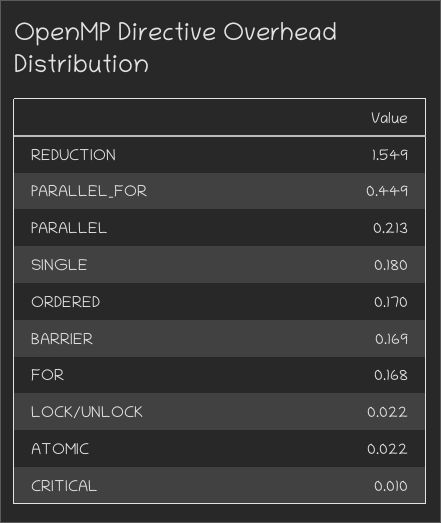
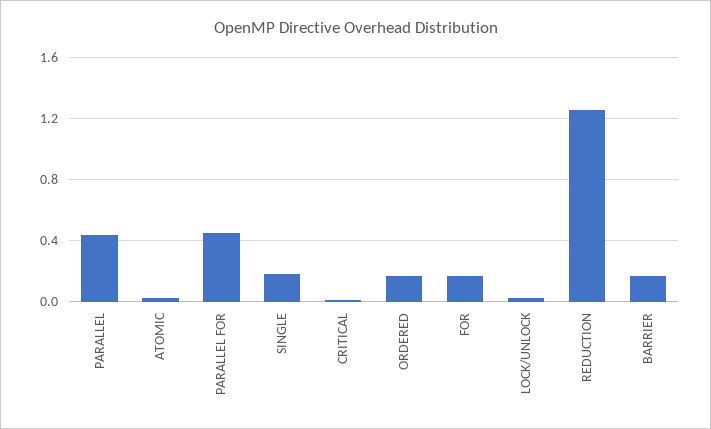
  {
-   "REDUCTION": 1.549,
+   "REDUCTION": 1.25,
    "PARALLEL_FOR": 0.449,
-   "PARALLEL": 0.213,
+   "PARALLEL": 0.45,
    "SINGLE": 0.18,
    "ORDERED": 0.17,
    "BARRIER": 0.169,
    "FOR": 0.168,
    "LOCK/UNLOCK": 0.022,
    "ATOMIC": 0.022,
    "CRITICAL": 0.01
  }

